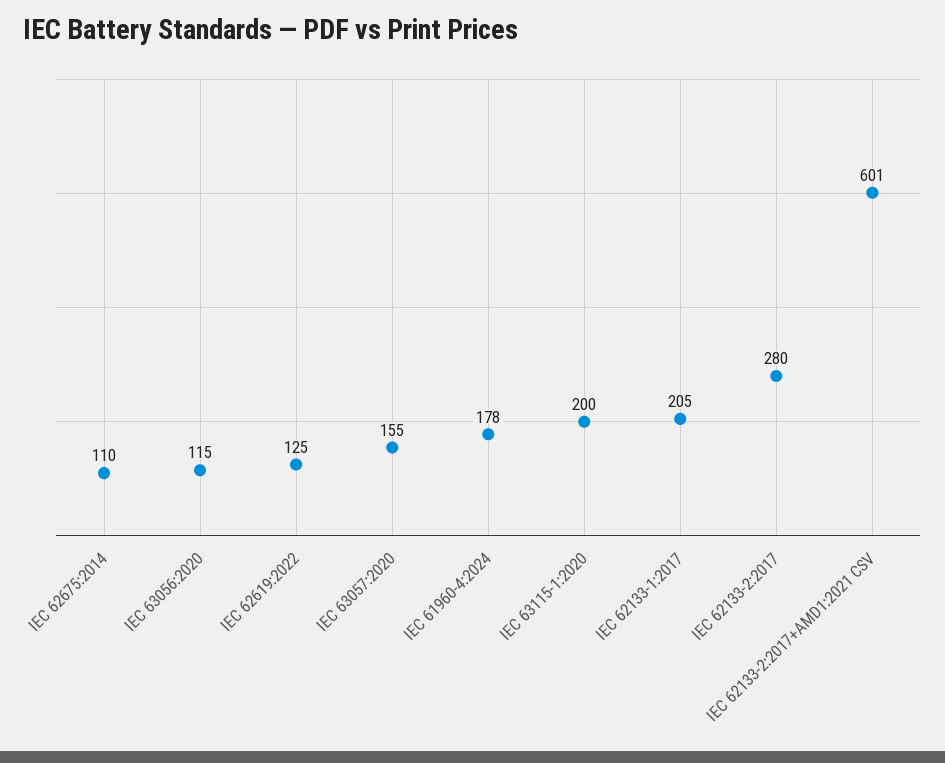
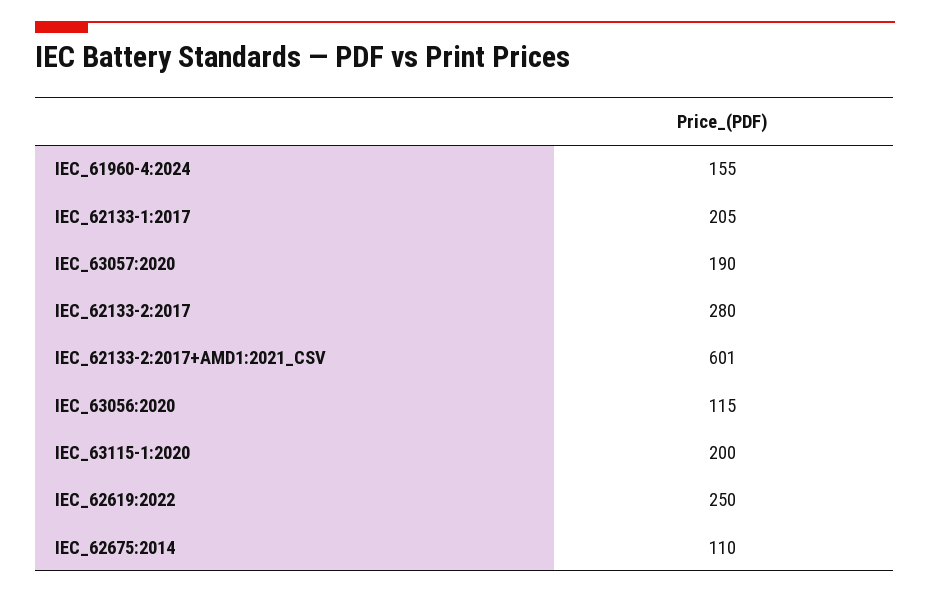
  {
    "IEC 62675:2014": 110,
    "IEC 63056:2020": 115,
-   "IEC 62619:2022": 125,
+   "IEC 62619:2022": 250,
-   "IEC 63057:2020": 155,
+   "IEC 63057:2020": 190,
-   "IEC 61960-4:2024": 178,
+   "IEC 61960-4:2024": 155,
    "IEC 63115-1:2020": 200,
    "IEC 62133-1:2017": 205,
    "IEC 62133-2:2017": 280,
    "IEC 62133-2:2017+AMD1:2021 CSV": 601
  }

